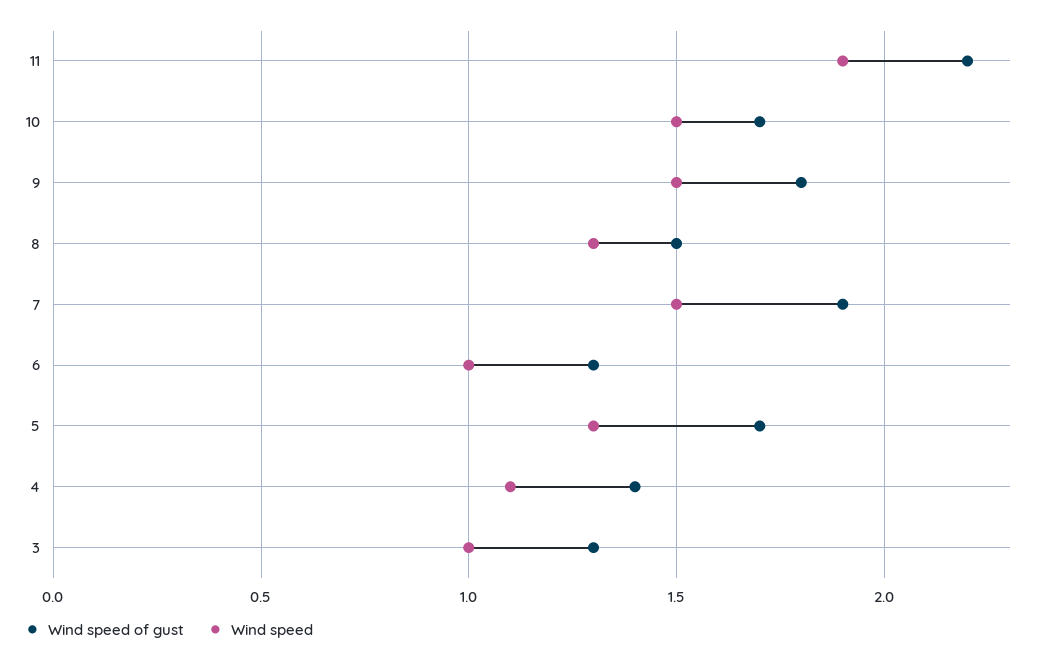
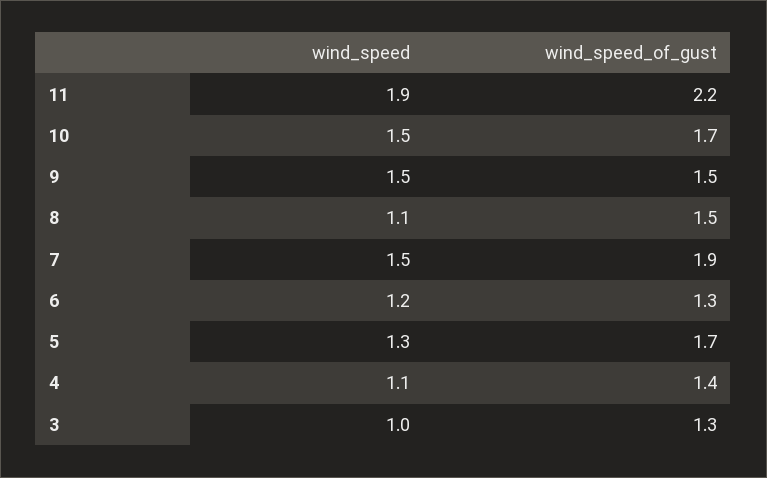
  {
    "Wind speed of gust": {
      "11": 2.2,
      "10": 1.7,
-     "9": 1.8,
+     "9": 1.5,
      "8": 1.5,
      "7": 1.9,
      "6": 1.3,
      "5": 1.7,
      "4": 1.4,
      "3": 1.3
    },
    "Wind speed": {
      "11": 1.9,
      "10": 1.5,
      "9": 1.5,
-     "8": 1.3,
+     "8": 1.1,
      "7": 1.5,
-     "6": 1,
+     "6": 1.2,
      "5": 1.3,
      "4": 1.1,
      "3": 1
    }
  }

